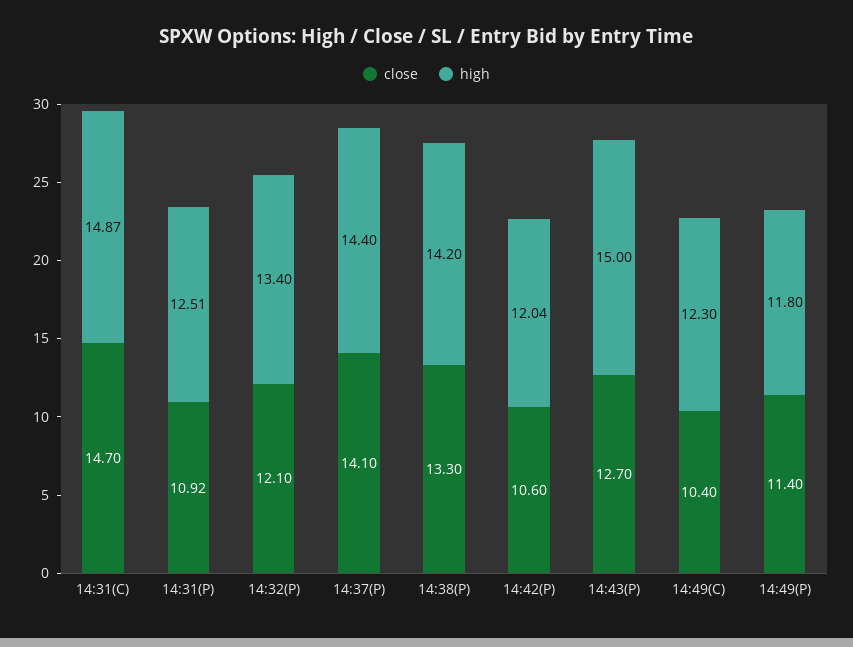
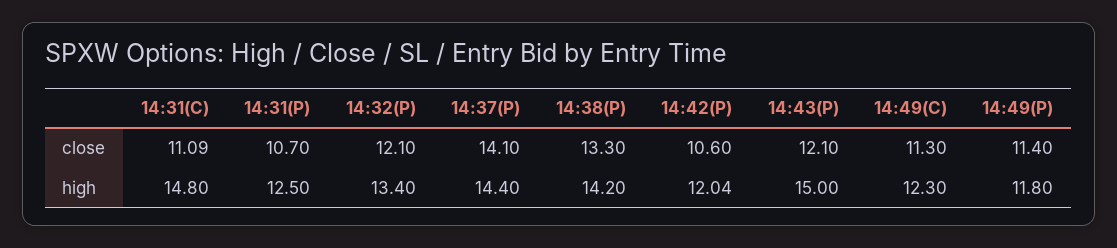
  {
    "close": {
-     "14:31(C)": 14.7,
+     "14:31(C)": 11.09,
-     "14:31(P)": 10.92,
+     "14:31(P)": 10.7,
      "14:32(P)": 12.1,
      "14:37(P)": 14.1,
      "14:38(P)": 13.3,
      "14:42(P)": 10.6,
-     "14:43(P)": 12.7,
+     "14:43(P)": 12.1,
-     "14:49(C)": 10.4,
+     "14:49(C)": 11.3,
      "14:49(P)": 11.4
    },
    "high": {
-     "14:31(C)": 14.87,
+     "14:31(C)": 14.8,
-     "14:31(P)": 12.51,
+     "14:31(P)": 12.5,
      "14:32(P)": 13.4,
      "14:37(P)": 14.4,
      "14:38(P)": 14.2,
      "14:42(P)": 12.04,
      "14:43(P)": 15,
      "14:49(C)": 12.3,
      "14:49(P)": 11.8
    }
  }

